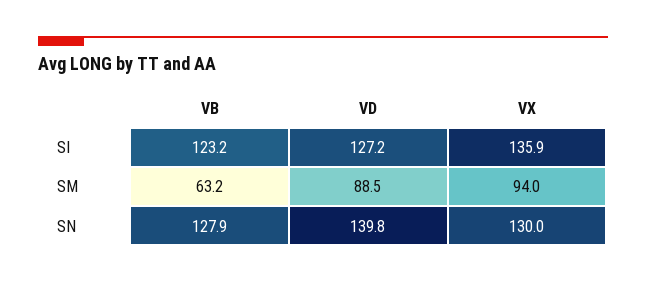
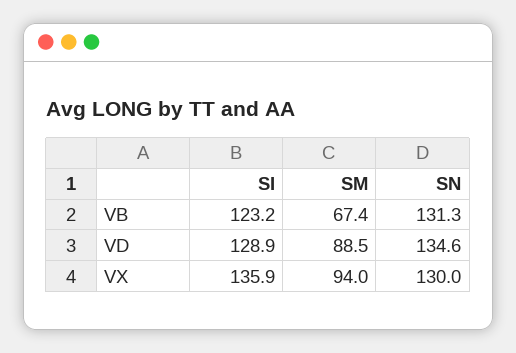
  {
    "VB": {
      "SI": 123.2,
-     "SM": 63.2,
+     "SM": 67.4,
-     "SN": 127.9
+     "SN": 131.3
    },
    "VD": {
-     "SI": 127.2,
+     "SI": 128.9,
      "SM": 88.5,
-     "SN": 139.8
+     "SN": 134.6
    },
    "VX": {
      "SI": 135.9,
      "SM": 94,
      "SN": 130
    }
  }

